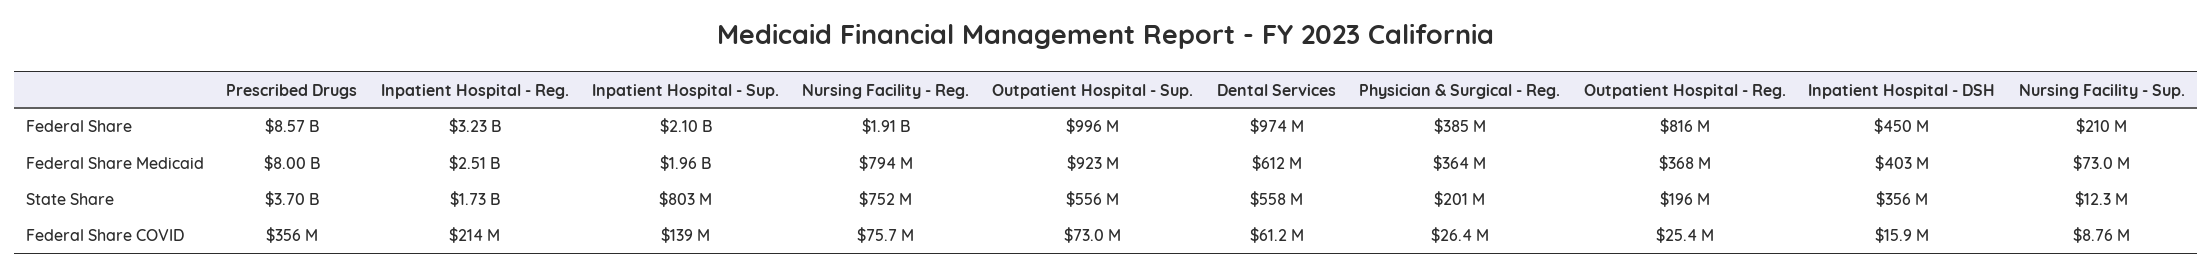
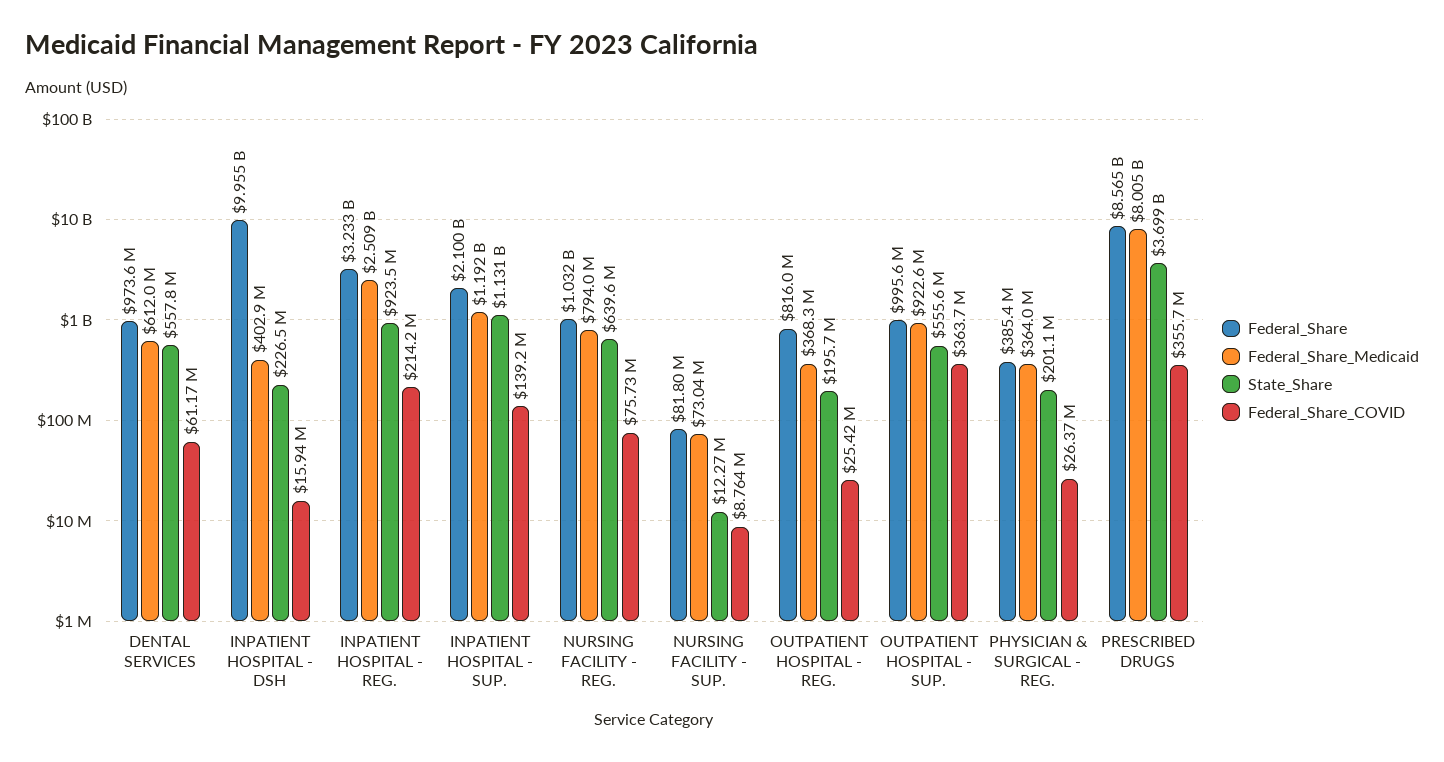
  {
    "Federal Share": {
      "Prescribed Drugs": 8565000000,
      "Inpatient Hospital - Reg.": 3233000000,
      "Inpatient Hospital - Sup.": 2100000000,
-     "Nursing Facility - Reg.": 1910000000,
+     "Nursing Facility - Reg.": 1032000000,
      "Outpatient Hospital - Sup.": 995600000,
      "Dental Services": 973600000,
      "Physician & Surgical - Reg.": 385400000,
      "Outpatient Hospital - Reg.": 816000000,
-     "Inpatient Hospital - DSH": 450000000,
+     "Inpatient Hospital - DSH": 9955000000,
-     "Nursing Facility - Sup.": 210000000
+     "Nursing Facility - Sup.": 81800000
    },
    "Federal Share Medicaid": {
      "Prescribed Drugs": 8005000000,
      "Inpatient Hospital - Reg.": 2509000000,
-     "Inpatient Hospital - Sup.": 1960000000,
+     "Inpatient Hospital - Sup.": 1192000000,
      "Nursing Facility - Reg.": 794000000,
      "Outpatient Hospital - Sup.": 922600000,
      "Dental Services": 612000000,
      "Physician & Surgical - Reg.": 364000000,
      "Outpatient Hospital - Reg.": 368300000,
      "Inpatient Hospital - DSH": 402900000,
      "Nursing Facility - Sup.": 73040000
    },
    "State Share": {
      "Prescribed Drugs": 3699000000,
-     "Inpatient Hospital - Reg.": 1730000000,
+     "Inpatient Hospital - Reg.": 923500000,
-     "Inpatient Hospital - Sup.": 803000000,
+     "Inpatient Hospital - Sup.": 1131000000,
-     "Nursing Facility - Reg.": 752000000,
+     "Nursing Facility - Reg.": 639600000,
      "Outpatient Hospital - Sup.": 555600000,
      "Dental Services": 557800000,
      "Physician & Surgical - Reg.": 201100000,
      "Outpatient Hospital - Reg.": 195700000,
-     "Inpatient Hospital - DSH": 356000000,
+     "Inpatient Hospital - DSH": 226500000,
      "Nursing Facility - Sup.": 12270000
    },
    "Federal Share COVID": {
      "Prescribed Drugs": 355700000,
      "Inpatient Hospital - Reg.": 214200000,
      "Inpatient Hospital - Sup.": 139200000,
      "Nursing Facility - Reg.": 75730000,
-     "Outpatient Hospital - Sup.": 73000000,
+     "Outpatient Hospital - Sup.": 363700000,
      "Dental Services": 61170000,
      "Physician & Surgical - Reg.": 26370000,
      "Outpatient Hospital - Reg.": 25420000,
      "Inpatient Hospital - DSH": 15940000,
      "Nursing Facility - Sup.": 8764000
    }
  }

